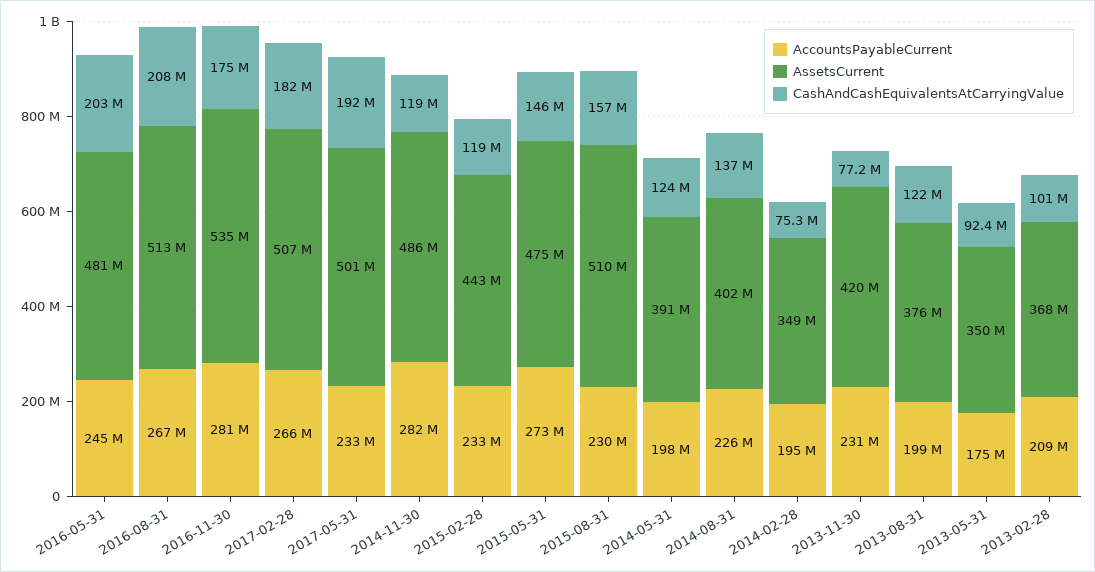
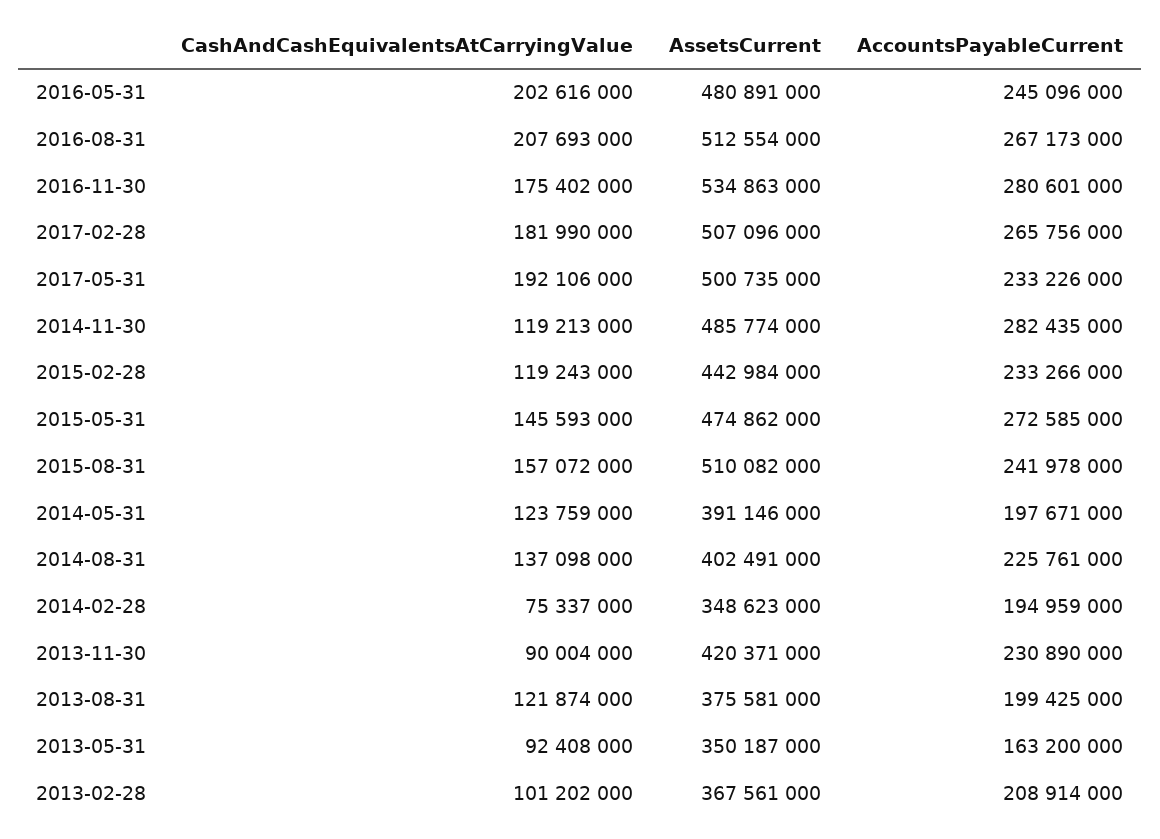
  {
    "AccountsPayableCurrent": {
      "2016-05-31": 245096000,
      "2016-08-31": 267173000,
      "2016-11-30": 280601000,
      "2017-02-28": 265756000,
      "2017-05-31": 233226000,
      "2014-11-30": 282435000,
      "2015-02-28": 233266000,
      "2015-05-31": 272585000,
-     "2015-08-31": 230000000,
+     "2015-08-31": 241978000,
      "2014-05-31": 197671000,
      "2014-08-31": 225761000,
      "2014-02-28": 194959000,
      "2013-11-30": 230890000,
      "2013-08-31": 199425000,
-     "2013-05-31": 175000000,
+     "2013-05-31": 163200000,
      "2013-02-28": 208914000
    },
    "AssetsCurrent": {
      "2016-05-31": 480891000,
      "2016-08-31": 512554000,
      "2016-11-30": 534863000,
      "2017-02-28": 507096000,
      "2017-05-31": 500735000,
      "2014-11-30": 485774000,
      "2015-02-28": 442984000,
      "2015-05-31": 474862000,
      "2015-08-31": 510082000,
      "2014-05-31": 391146000,
      "2014-08-31": 402491000,
      "2014-02-28": 348623000,
      "2013-11-30": 420371000,
      "2013-08-31": 375581000,
      "2013-05-31": 350187000,
      "2013-02-28": 367561000
    },
    "CashAndCashEquivalentsAtCarryingValue": {
      "2016-05-31": 202616000,
      "2016-08-31": 207693000,
      "2016-11-30": 175402000,
      "2017-02-28": 181990000,
      "2017-05-31": 192106000,
      "2014-11-30": 119213000,
      "2015-02-28": 119243000,
      "2015-05-31": 145593000,
      "2015-08-31": 157072000,
      "2014-05-31": 123759000,
      "2014-08-31": 137098000,
      "2014-02-28": 75337000,
-     "2013-11-30": 77200000,
+     "2013-11-30": 90004000,
      "2013-08-31": 121874000,
      "2013-05-31": 92408000,
      "2013-02-28": 101202000
    }
  }

